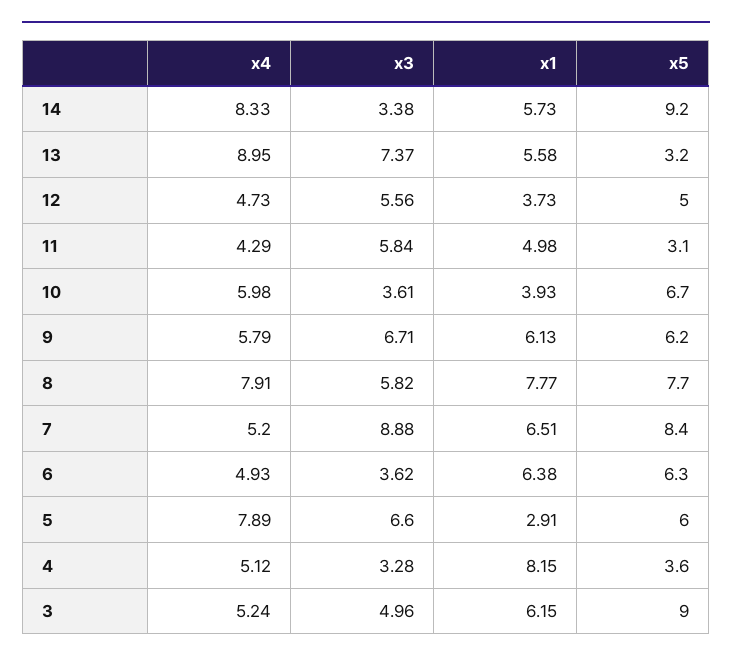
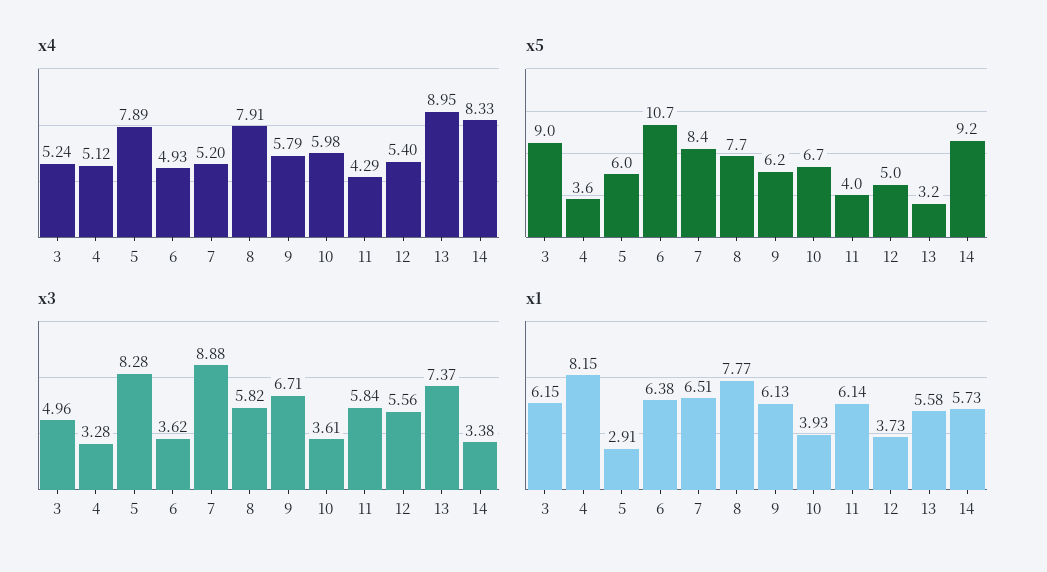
  {
    "x4": {
      "14": 8.33,
      "13": 8.95,
-     "12": 4.73,
+     "12": 5.4,
      "11": 4.29,
      "10": 5.98,
      "9": 5.79,
      "8": 7.91,
      "7": 5.2,
      "6": 4.93,
      "5": 7.89,
      "4": 5.12,
      "3": 5.24
    },
    "x3": {
      "14": 3.38,
      "13": 7.37,
      "12": 5.56,
      "11": 5.84,
      "10": 3.61,
      "9": 6.71,
      "8": 5.82,
      "7": 8.88,
      "6": 3.62,
-     "5": 6.6,
+     "5": 8.28,
      "4": 3.28,
      "3": 4.96
    },
    "x1": {
      "14": 5.73,
      "13": 5.58,
      "12": 3.73,
-     "11": 4.98,
+     "11": 6.14,
      "10": 3.93,
      "9": 6.13,
      "8": 7.77,
      "7": 6.51,
      "6": 6.38,
      "5": 2.91,
      "4": 8.15,
      "3": 6.15
    },
    "x5": {
      "14": 9.2,
      "13": 3.2,
      "12": 5,
-     "11": 3.1,
+     "11": 4,
      "10": 6.7,
      "9": 6.2,
      "8": 7.7,
      "7": 8.4,
-     "6": 6.3,
+     "6": 10.7,
      "5": 6,
      "4": 3.6,
      "3": 9
    }
  }

